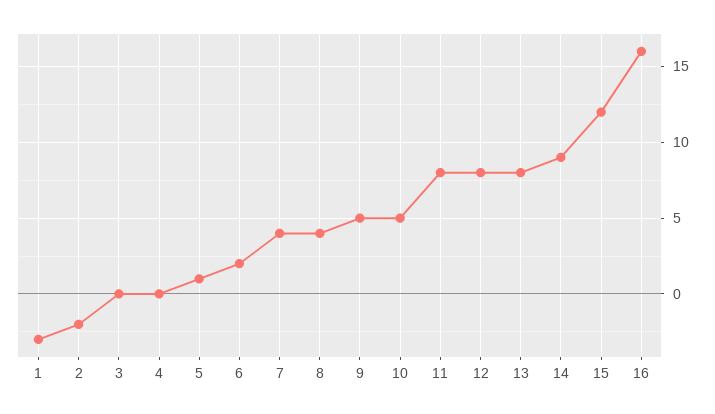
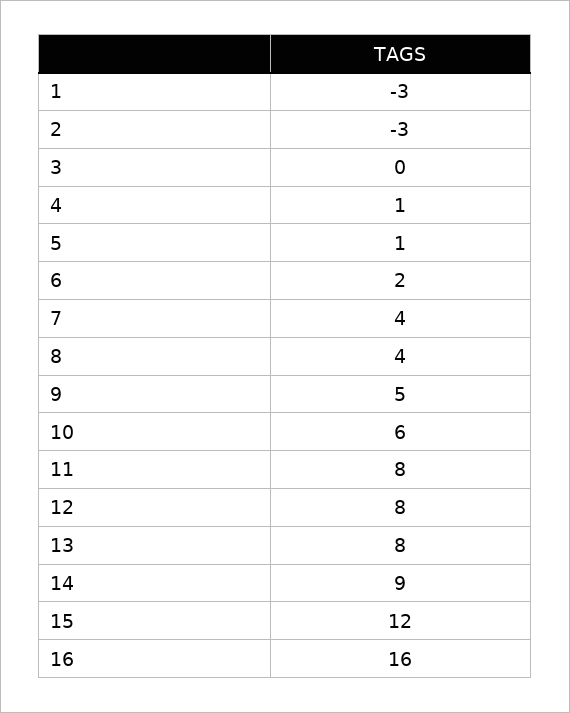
  {
    "1": -3,
-   "2": -2,
+   "2": -3,
    "3": 0,
-   "4": 0,
+   "4": 1,
    "5": 1,
    "6": 2,
    "7": 4,
    "8": 4,
    "9": 5,
-   "10": 5,
+   "10": 6,
    "11": 8,
    "12": 8,
    "13": 8,
    "14": 9,
    "15": 12,
    "16": 16
  }

